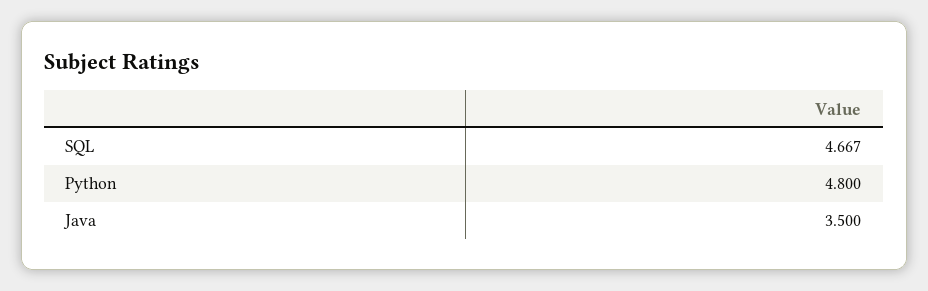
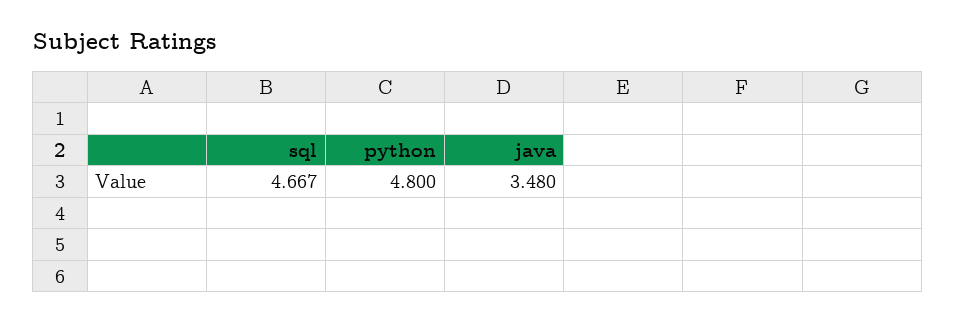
  {
    "SQL": 4.667,
    "Python": 4.8,
-   "Java": 3.5
+   "Java": 3.48
  }

